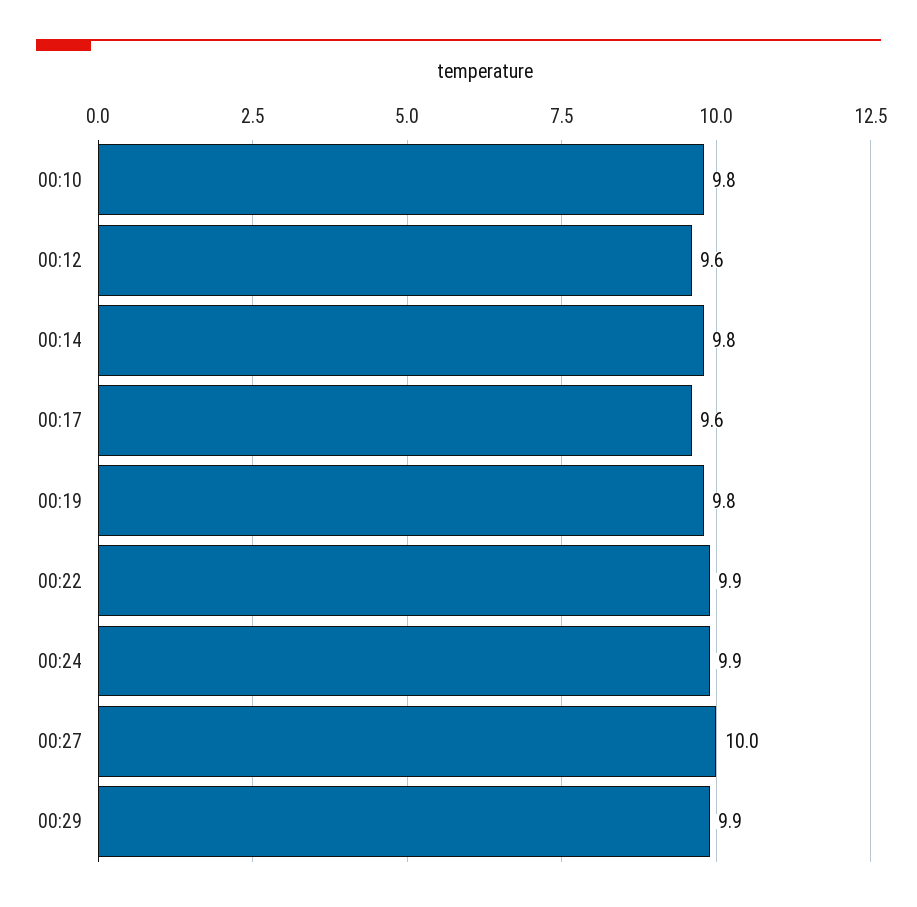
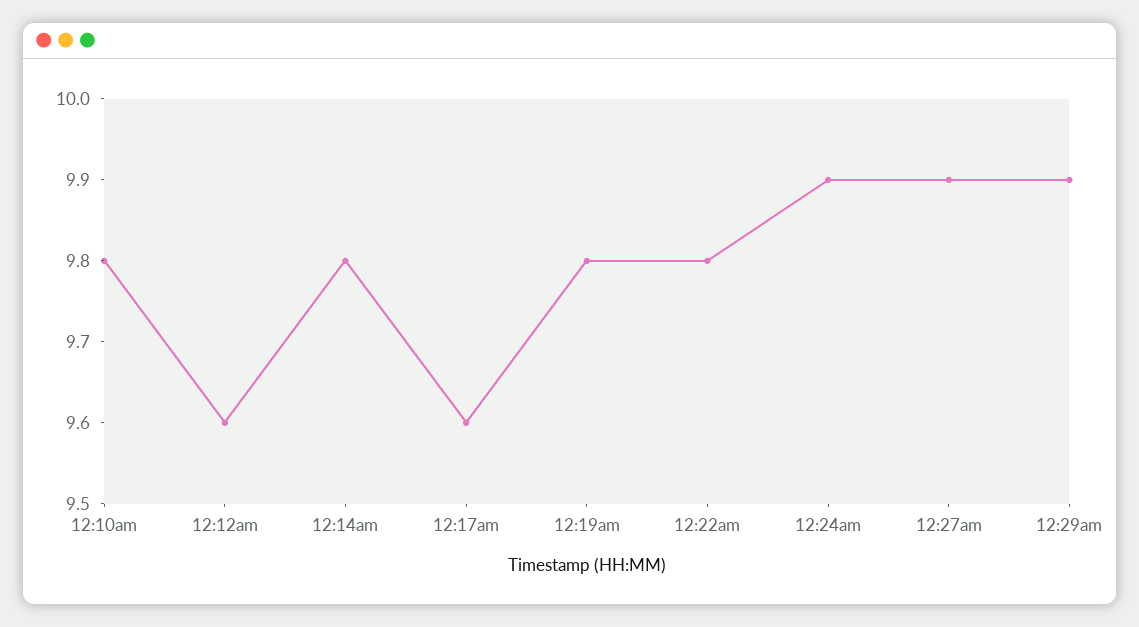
  {
    "00:10": 9.8,
    "00:12": 9.6,
    "00:14": 9.8,
    "00:17": 9.6,
    "00:19": 9.8,
-   "00:22": 9.9,
+   "00:22": 9.8,
    "00:24": 9.9,
-   "00:27": 10,
+   "00:27": 9.9,
    "00:29": 9.9
  }

